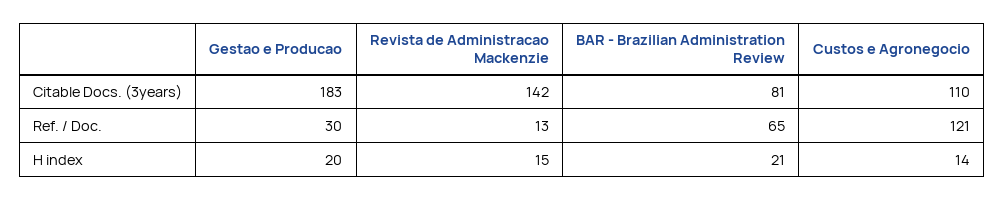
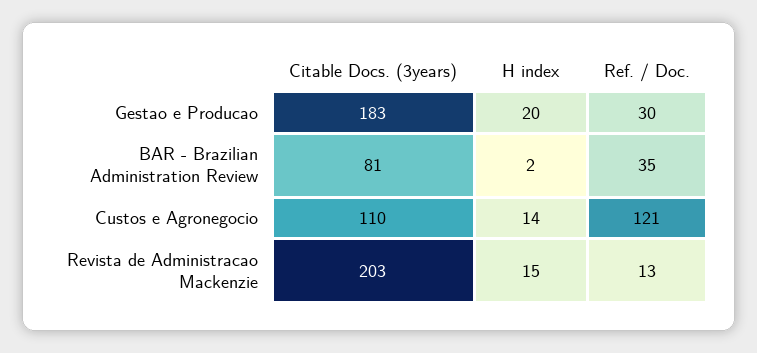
  {
    "Gestao e Producao": {
      "Citable Docs. (3years)": 183,
      "Ref. / Doc.": 30,
      "H index": 20
    },
    "Revista de Administracao Mackenzie": {
-     "Citable Docs. (3years)": 142,
+     "Citable Docs. (3years)": 203,
      "Ref. / Doc.": 13,
      "H index": 15
    },
    "BAR - Brazilian Administration Review": {
      "Citable Docs. (3years)": 81,
-     "Ref. / Doc.": 65,
+     "Ref. / Doc.": 35,
-     "H index": 21
+     "H index": 2
    },
    "Custos e Agronegocio": {
      "Citable Docs. (3years)": 110,
      "Ref. / Doc.": 121,
      "H index": 14
    }
  }

